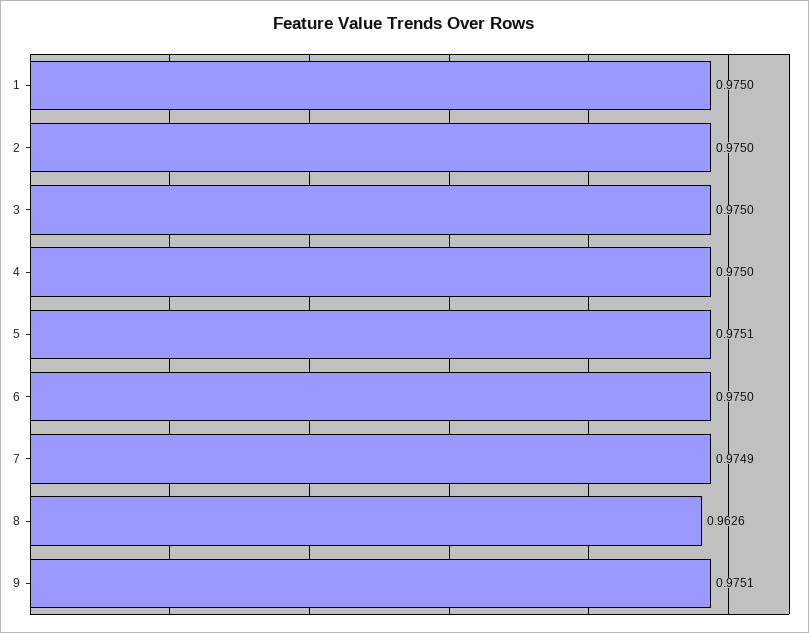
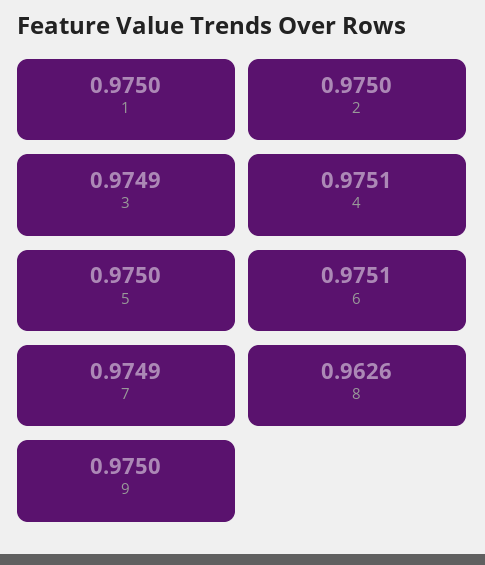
  {
    "1": 0.975,
    "2": 0.975,
-   "3": 0.975,
+   "3": 0.9749,
-   "4": 0.975,
+   "4": 0.9751,
-   "5": 0.9751,
+   "5": 0.975,
-   "6": 0.975,
+   "6": 0.9751,
    "7": 0.9749,
    "8": 0.9626,
-   "9": 0.9751
+   "9": 0.975
  }

